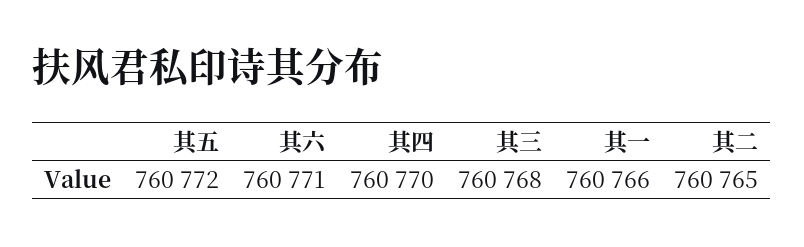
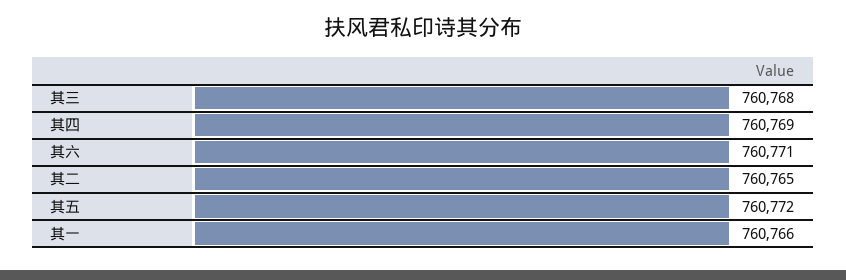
  {
    "其五": 760772,
    "其六": 760771,
-   "其四": 760770,
+   "其四": 760769,
    "其三": 760768,
    "其一": 760766,
    "其二": 760765
  }

